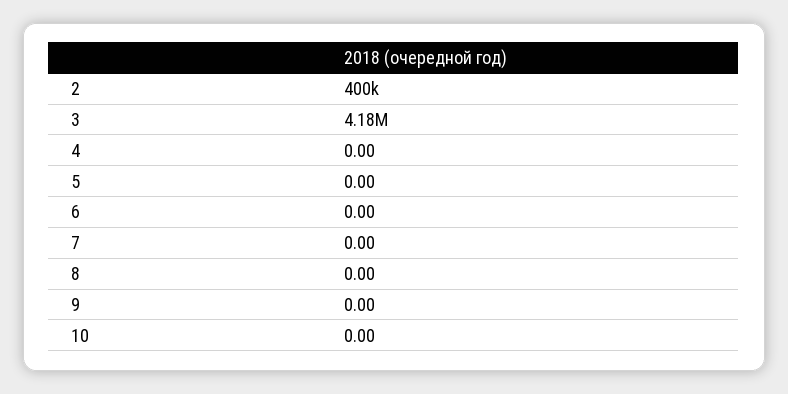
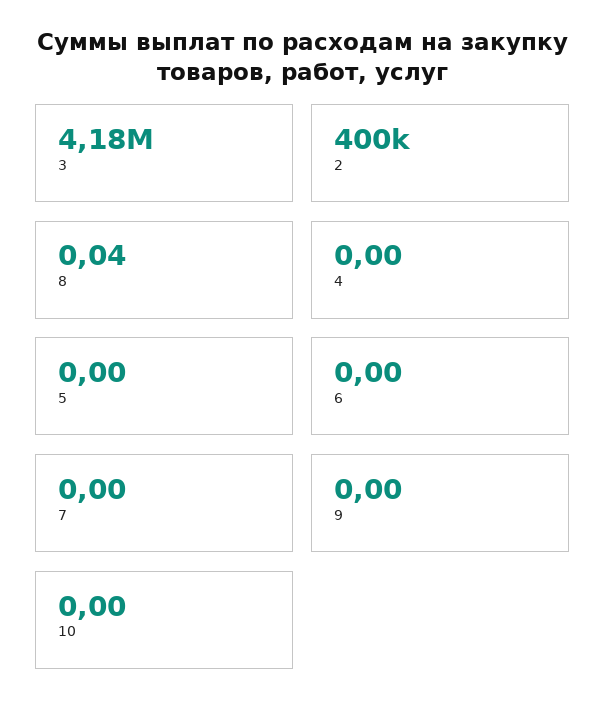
  {
    "2": 400000,
    "3": 4180000,
    "4": 0,
    "5": 0,
    "6": 0,
    "7": 0,
-   "8": 0,
+   "8": 0.04,
    "9": 0,
    "10": 0
  }

